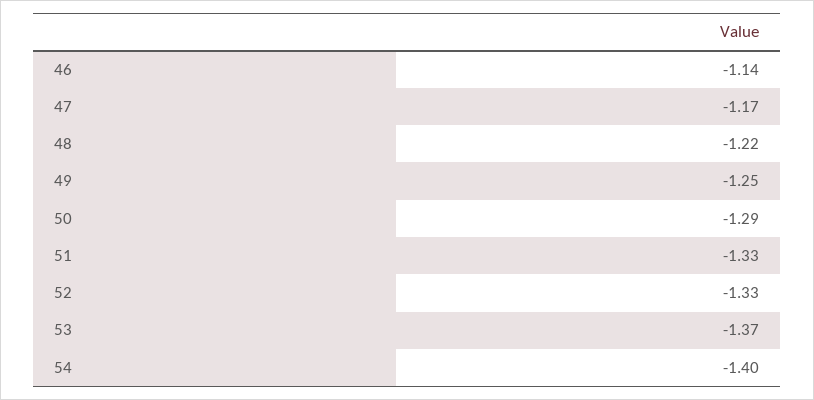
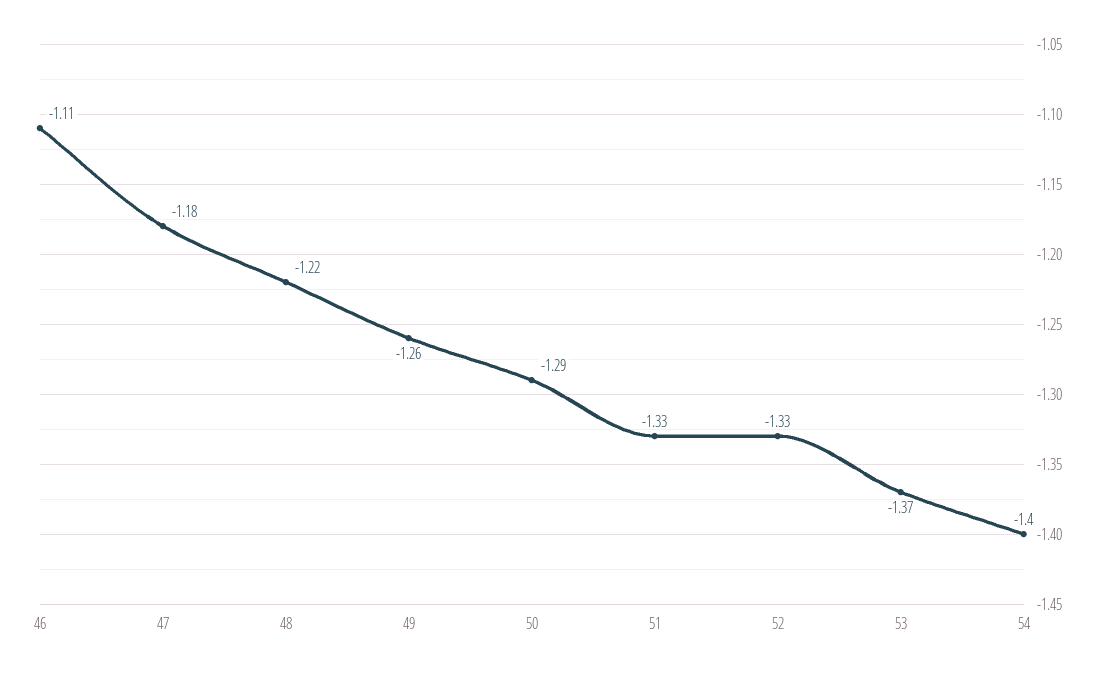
  {
-   "46": -1.14,
+   "46": -1.11,
-   "47": -1.17,
+   "47": -1.18,
    "48": -1.22,
-   "49": -1.25,
+   "49": -1.26,
    "50": -1.29,
    "51": -1.33,
    "52": -1.33,
    "53": -1.37,
    "54": -1.4
  }

